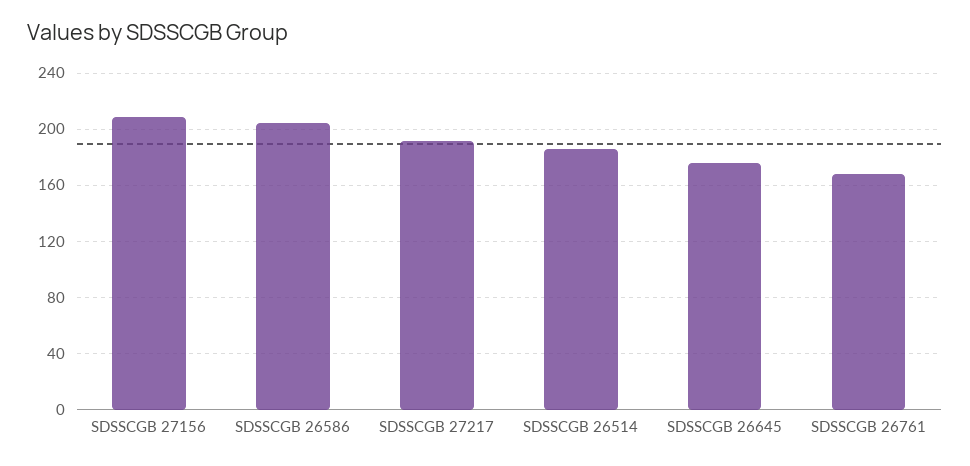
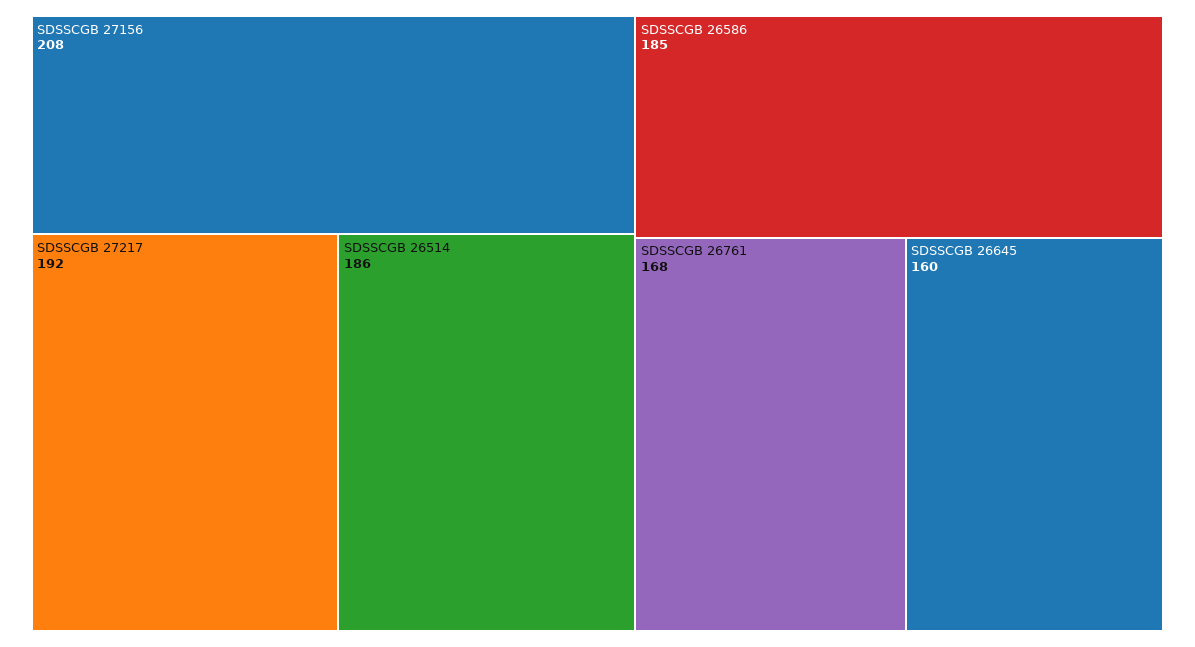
  {
    "SDSSCGB 27156": 208,
-   "SDSSCGB 26586": 205,
+   "SDSSCGB 26586": 185,
    "SDSSCGB 27217": 192,
    "SDSSCGB 26514": 186,
-   "SDSSCGB 26645": 175,
+   "SDSSCGB 26645": 160,
    "SDSSCGB 26761": 168
  }

